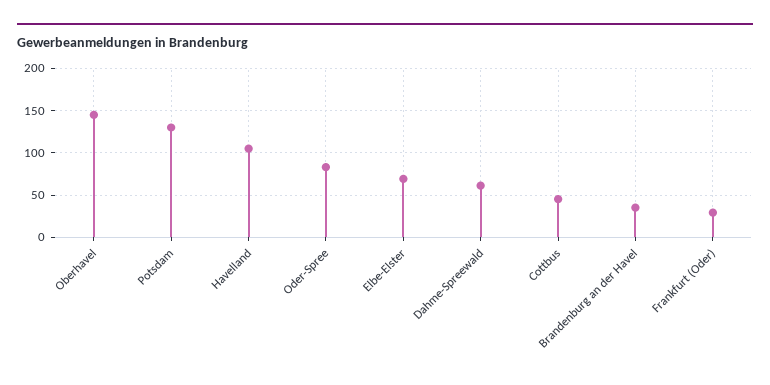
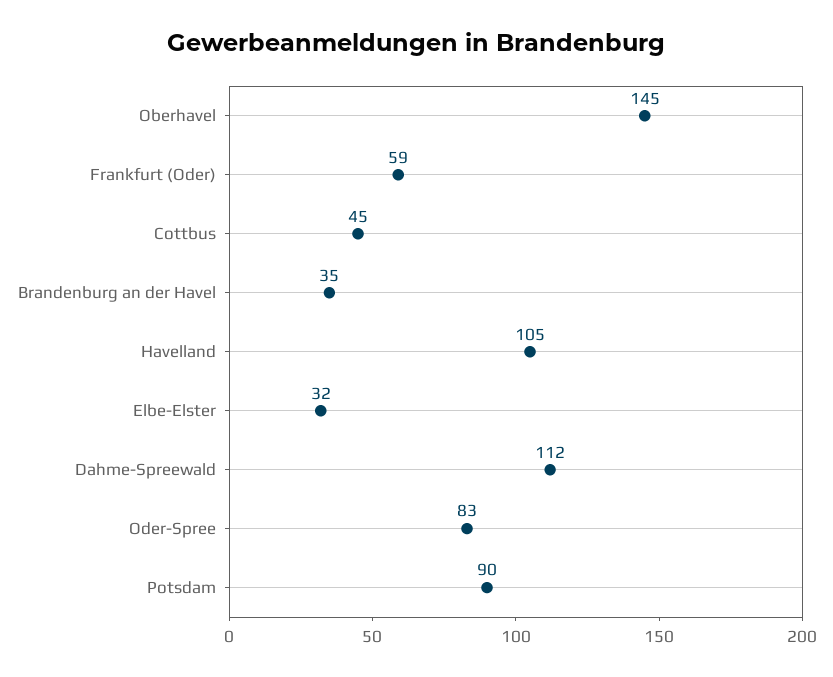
  {
    "Oberhavel": 145,
-   "Potsdam": 130,
+   "Potsdam": 90,
    "Havelland": 105,
    "Oder-Spree": 83,
-   "Elbe-Elster": 70,
+   "Elbe-Elster": 32,
-   "Dahme-Spreewald": 60,
+   "Dahme-Spreewald": 112,
    "Cottbus": 45,
    "Brandenburg an der Havel": 35,
-   "Frankfurt (Oder)": 30
+   "Frankfurt (Oder)": 59
  }

